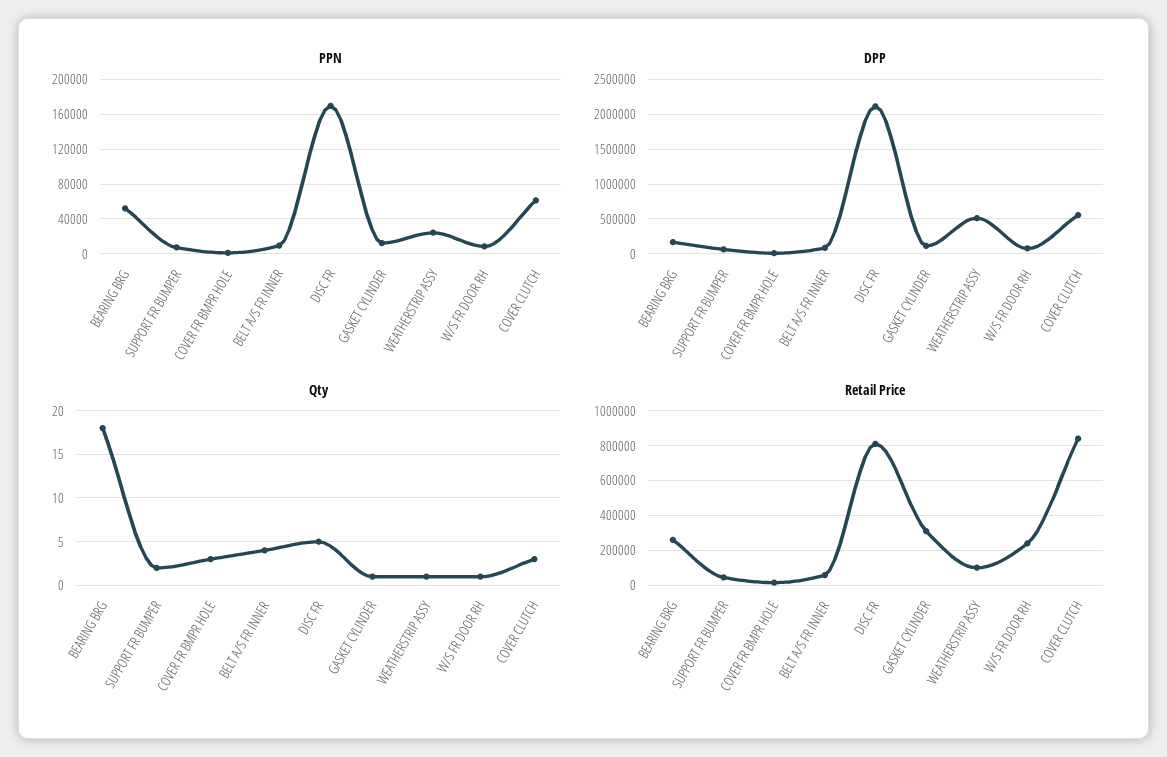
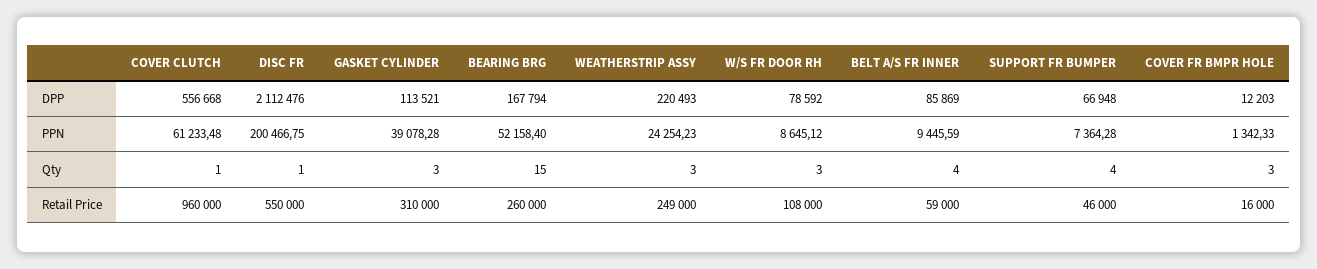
  {
    "PPN": {
      "BEARING BRG": 52158.4,
      "SUPPORT FR BUMPER": 7364.28,
      "COVER FR BMPR HOLE": 1342.33,
      "BELT A/S FR INNER": 9445.59,
-     "DISC FR": 170000,
+     "DISC FR": 200466.75,
-     "GASKET CYLINDER": 10000,
+     "GASKET CYLINDER": 39078.28,
      "WEATHERSTRIP ASSY": 24254.23,
      "W/S FR DOOR RH": 8645.12,
      "COVER CLUTCH": 61233.48
    },
    "DPP": {
      "BEARING BRG": 167794,
      "SUPPORT FR BUMPER": 66948,
      "COVER FR BMPR HOLE": 12203,
      "BELT A/S FR INNER": 85869,
      "DISC FR": 2112476,
      "GASKET CYLINDER": 113521,
-     "WEATHERSTRIP ASSY": 500000,
+     "WEATHERSTRIP ASSY": 220493,
      "W/S FR DOOR RH": 78592,
      "COVER CLUTCH": 556668
    },
    "Qty": {
-     "BEARING BRG": 18,
+     "BEARING BRG": 15,
-     "SUPPORT FR BUMPER": 2,
+     "SUPPORT FR BUMPER": 4,
      "COVER FR BMPR HOLE": 3,
      "BELT A/S FR INNER": 4,
-     "DISC FR": 5,
+     "DISC FR": 1,
-     "GASKET CYLINDER": 1,
+     "GASKET CYLINDER": 3,
-     "WEATHERSTRIP ASSY": 1,
+     "WEATHERSTRIP ASSY": 3,
-     "W/S FR DOOR RH": 1,
+     "W/S FR DOOR RH": 3,
-     "COVER CLUTCH": 3
+     "COVER CLUTCH": 1
    },
    "Retail Price": {
      "BEARING BRG": 260000,
      "SUPPORT FR BUMPER": 46000,
      "COVER FR BMPR HOLE": 16000,
      "BELT A/S FR INNER": 59000,
-     "DISC FR": 800000,
+     "DISC FR": 550000,
      "GASKET CYLINDER": 310000,
-     "WEATHERSTRIP ASSY": 100000,
+     "WEATHERSTRIP ASSY": 249000,
-     "W/S FR DOOR RH": 250000,
+     "W/S FR DOOR RH": 108000,
-     "COVER CLUTCH": 850000
+     "COVER CLUTCH": 960000
    }
  }

